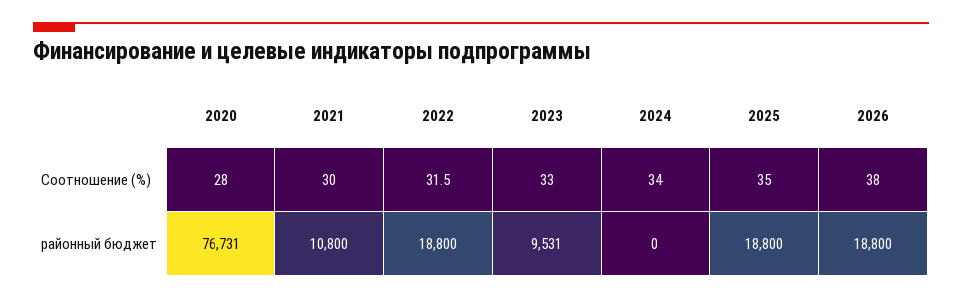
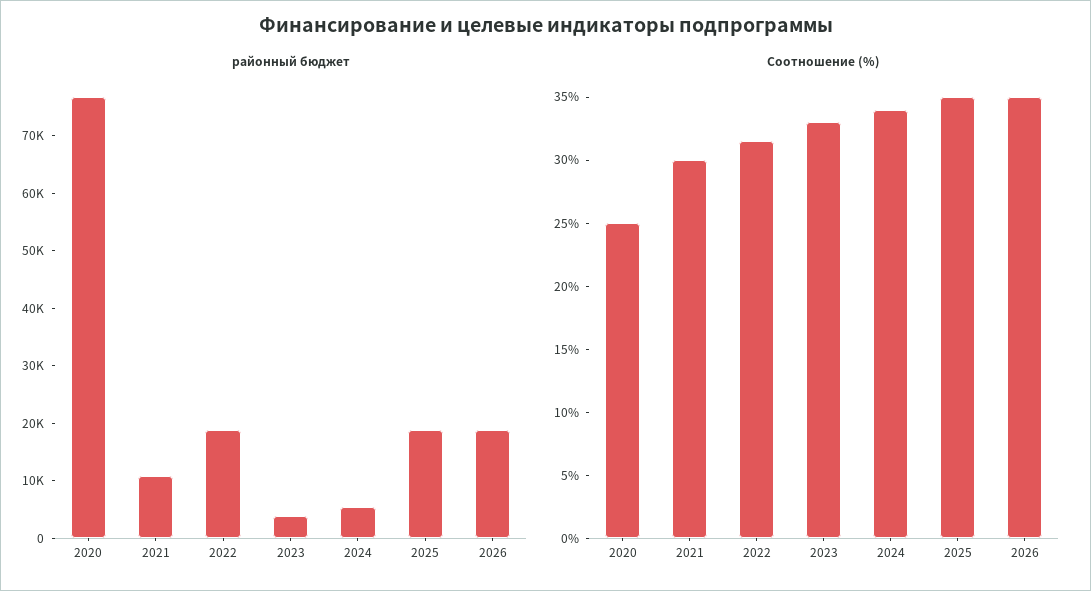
  {
    "Соотношение (%)": {
-     "2020": 28,
+     "2020": 25,
      "2021": 30,
      "2022": 31.5,
      "2023": 33,
      "2024": 34,
      "2025": 35,
-     "2026": 38
+     "2026": 35
    },
    "районный бюджет": {
      "2020": 76731,
      "2021": 10800,
      "2022": 18800,
-     "2023": 9531,
+     "2023": 4000,
-     "2024": 0,
+     "2024": 6000,
      "2025": 18800,
      "2026": 18800
    }
  }

